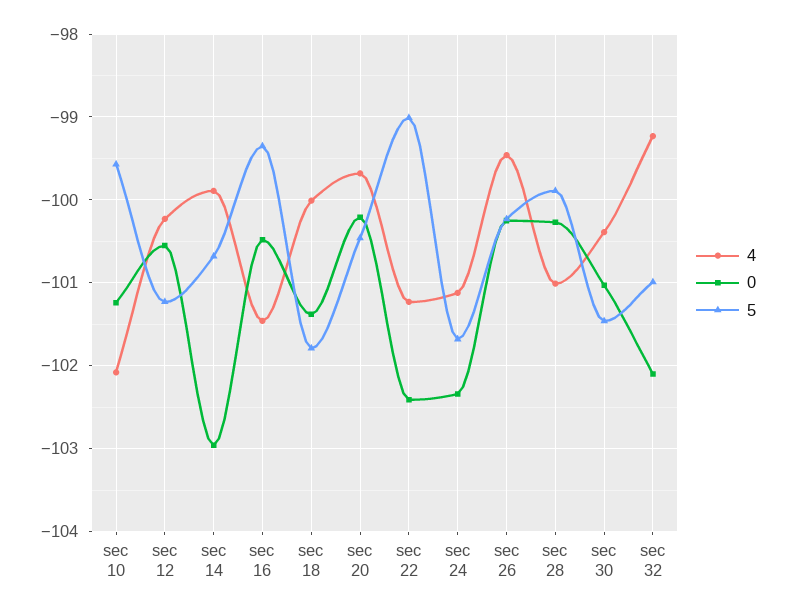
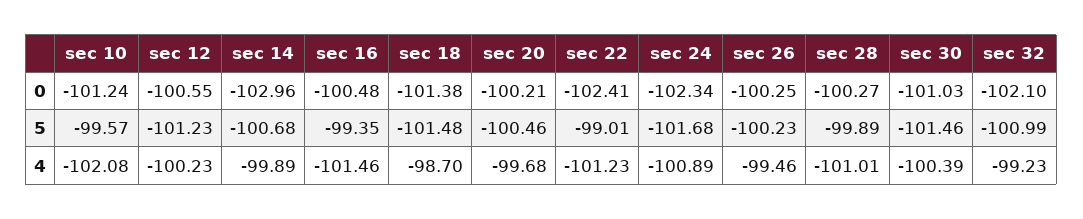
  {
    "4": {
      "sec 10": -102.08,
      "sec 12": -100.23,
      "sec 14": -99.89,
      "sec 16": -101.46,
-     "sec 18": -100,
+     "sec 18": -98.7,
      "sec 20": -99.68,
      "sec 22": -101.23,
-     "sec 24": -101.1,
+     "sec 24": -100.89,
      "sec 26": -99.46,
      "sec 28": -101.01,
      "sec 30": -100.39,
      "sec 32": -99.23
    },
    "0": {
      "sec 10": -101.24,
      "sec 12": -100.55,
      "sec 14": -102.96,
      "sec 16": -100.48,
      "sec 18": -101.38,
      "sec 20": -100.21,
      "sec 22": -102.41,
      "sec 24": -102.34,
      "sec 26": -100.25,
      "sec 28": -100.27,
      "sec 30": -101.03,
      "sec 32": -102.1
    },
    "5": {
      "sec 10": -99.57,
      "sec 12": -101.23,
      "sec 14": -100.68,
      "sec 16": -99.35,
-     "sec 18": -101.8,
+     "sec 18": -101.48,
      "sec 20": -100.46,
      "sec 22": -99.01,
      "sec 24": -101.68,
      "sec 26": -100.23,
      "sec 28": -99.89,
      "sec 30": -101.46,
      "sec 32": -100.99
    }
  }

